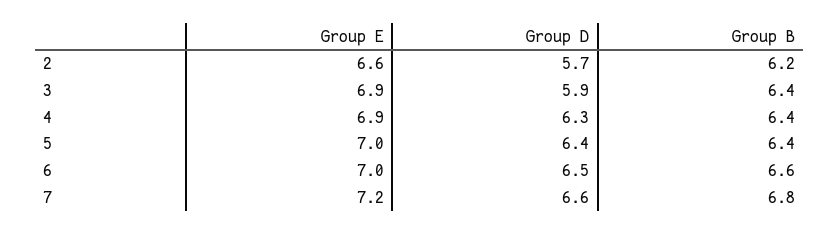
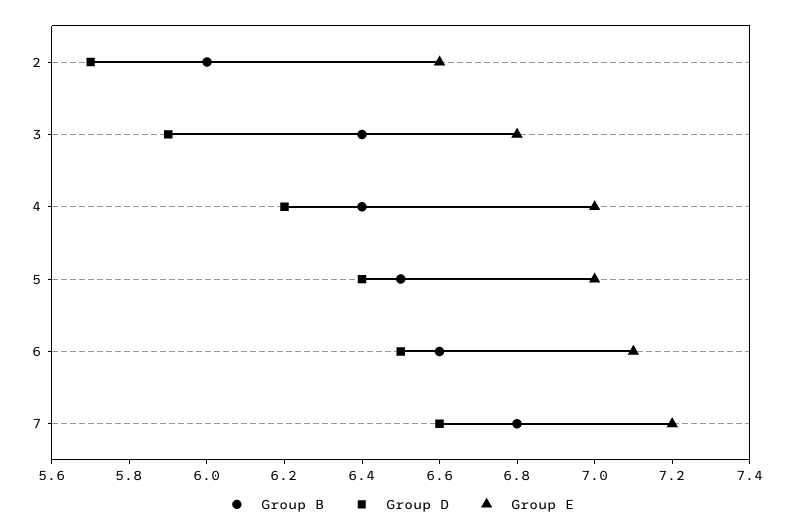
  {
    "Group E": {
      "2": 6.6,
-     "3": 6.9,
+     "3": 6.8,
-     "4": 6.9,
+     "4": 7,
      "5": 7,
-     "6": 7,
+     "6": 7.1,
      "7": 7.2
    },
    "Group D": {
      "2": 5.7,
      "3": 5.9,
-     "4": 6.3,
+     "4": 6.2,
      "5": 6.4,
      "6": 6.5,
      "7": 6.6
    },
    "Group B": {
-     "2": 6.2,
+     "2": 6,
      "3": 6.4,
      "4": 6.4,
-     "5": 6.4,
+     "5": 6.5,
      "6": 6.6,
      "7": 6.8
    }
  }

